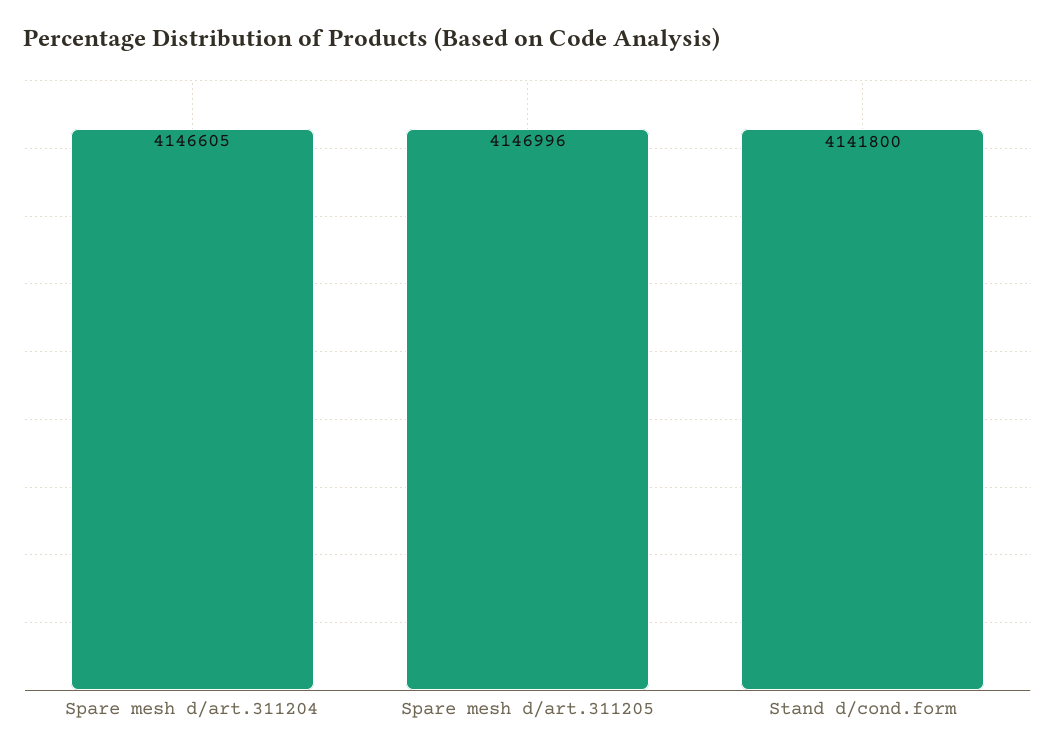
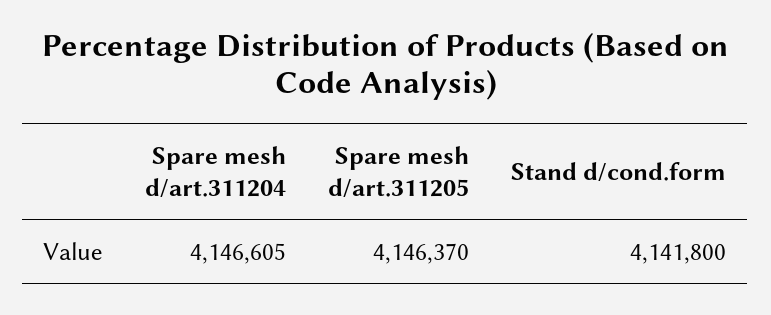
  {
    "Spare mesh d/art.311204": 4146605,
-   "Spare mesh d/art.311205": 4146996,
+   "Spare mesh d/art.311205": 4146370,
    "Stand d/cond.form": 4141800
  }

